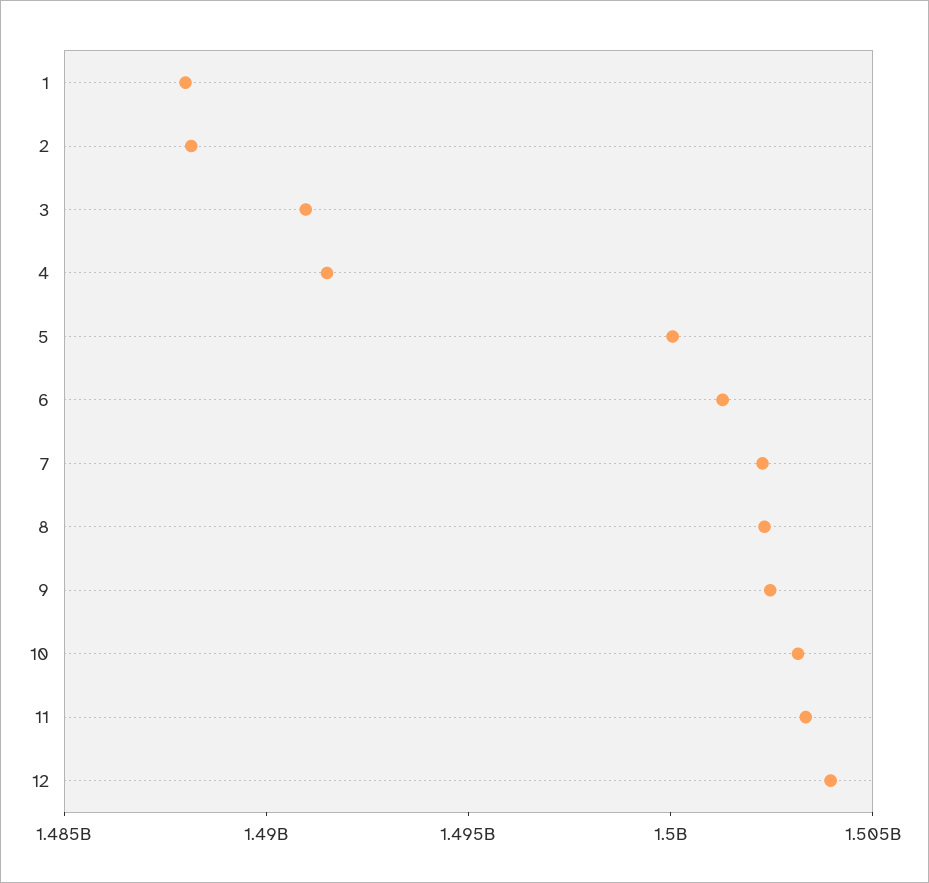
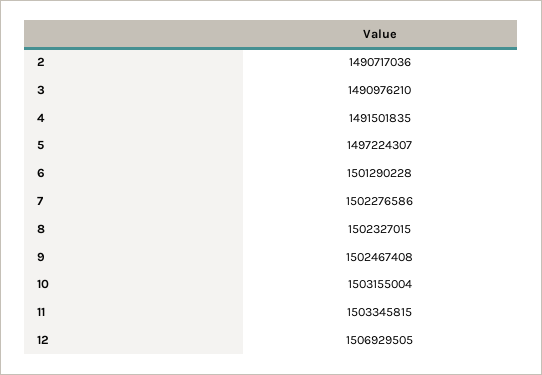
  {
-   "1": 1488000000,
-   "2": 1488000000,
+   "2": 1490717036,
    "3": 1490976210,
    "4": 1491501835,
-   "5": 1500000000,
+   "5": 1497224307,
    "6": 1501290228,
    "7": 1502276586,
    "8": 1502327015,
    "9": 1502467408,
    "10": 1503155004,
    "11": 1503345815,
-   "12": 1504000000
+   "12": 1506929505
  }

